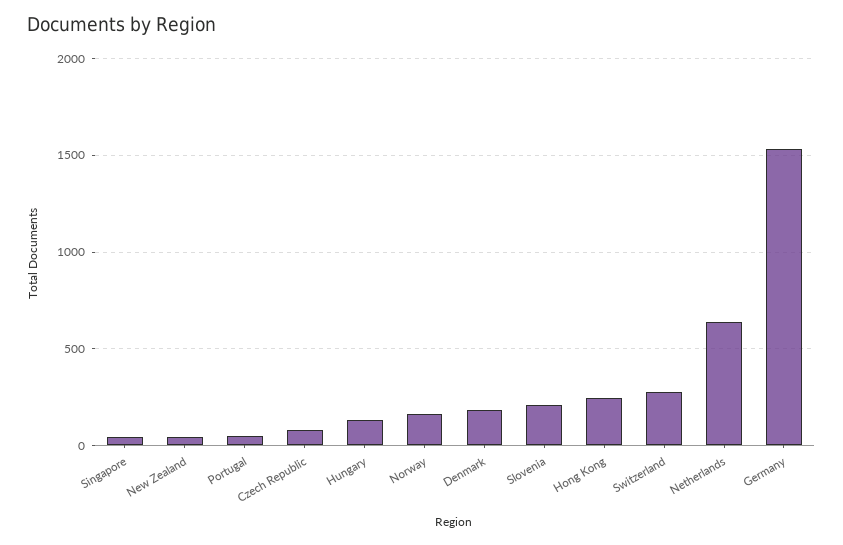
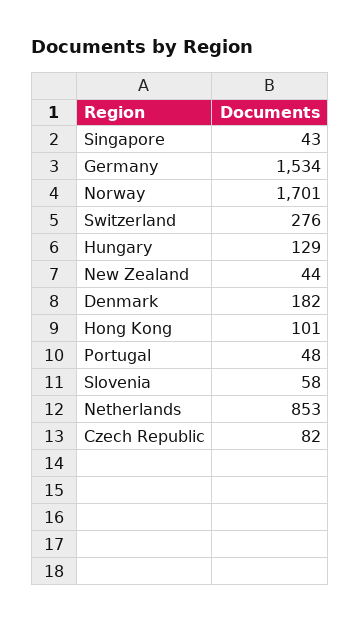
  {
    "Singapore": 43,
    "New Zealand": 44,
    "Portugal": 48,
    "Czech Republic": 82,
    "Hungary": 129,
-   "Norway": 150,
+   "Norway": 1701,
    "Denmark": 182,
-   "Slovenia": 200,
+   "Slovenia": 58,
-   "Hong Kong": 250,
+   "Hong Kong": 101,
    "Switzerland": 276,
-   "Netherlands": 650,
+   "Netherlands": 853,
    "Germany": 1534
  }

